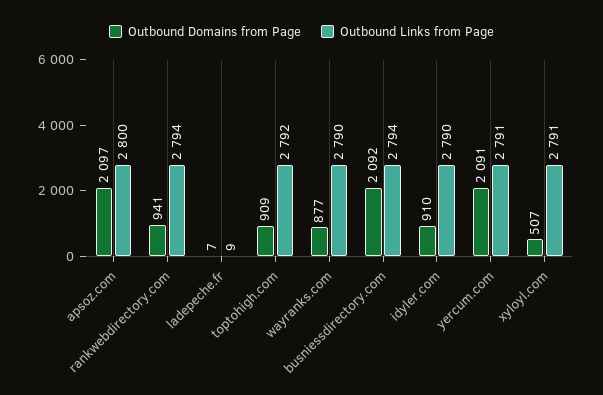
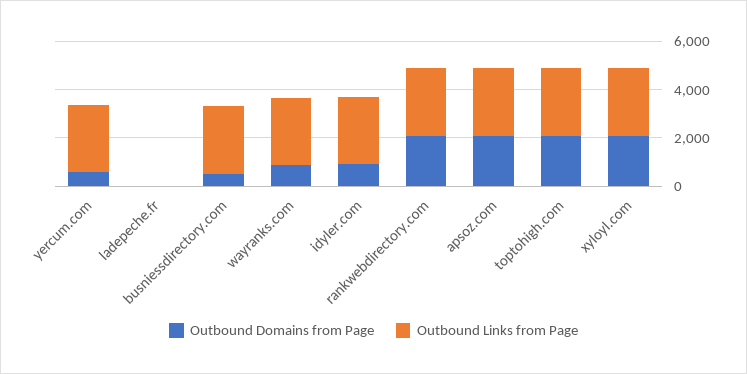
  {
    "Outbound Domains from Page": {
      "apsoz.com": 2097,
-     "rankwebdirectory.com": 941,
+     "rankwebdirectory.com": 2000,
      "ladepeche.fr": 7,
-     "toptohigh.com": 909,
+     "toptohigh.com": 2000,
      "wayranks.com": 877,
-     "busniessdirectory.com": 2092,
+     "busniessdirectory.com": 500,
      "idyler.com": 910,
-     "yercum.com": 2091,
+     "yercum.com": 500,
-     "xyloyl.com": 507
+     "xyloyl.com": 2000
    },
    "Outbound Links from Page": {
      "apsoz.com": 2800,
      "rankwebdirectory.com": 2794,
      "ladepeche.fr": 9,
      "toptohigh.com": 2792,
      "wayranks.com": 2790,
      "busniessdirectory.com": 2794,
      "idyler.com": 2790,
      "yercum.com": 2791,
      "xyloyl.com": 2791
    }
  }

